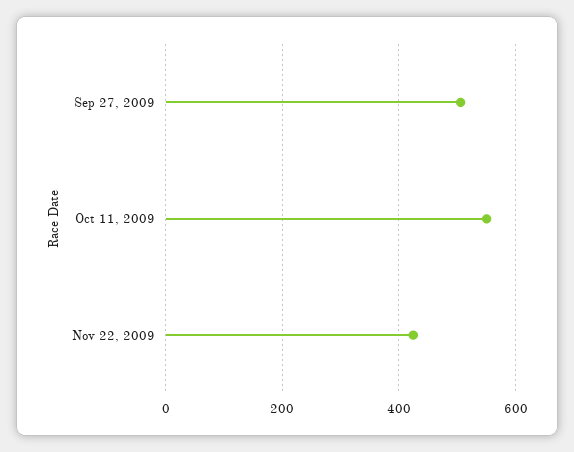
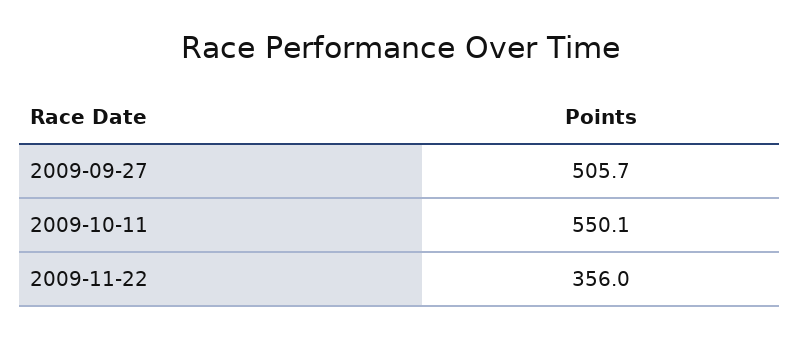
  {
    "Sep 27, 2009": 505.7,
    "Oct 11, 2009": 550.1,
-   "Nov 22, 2009": 420
+   "Nov 22, 2009": 356
  }

